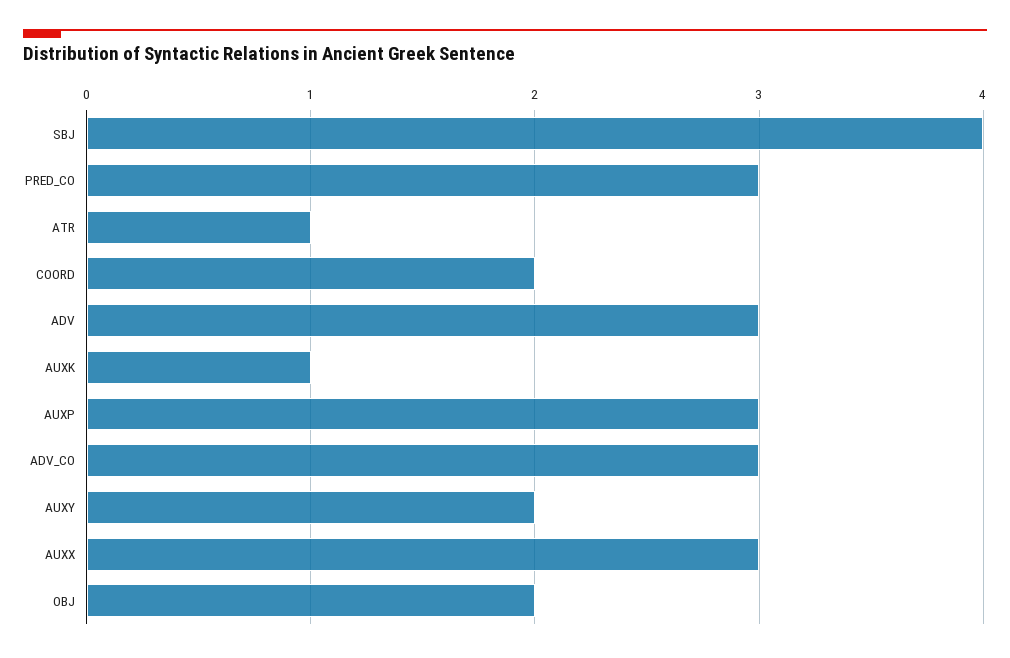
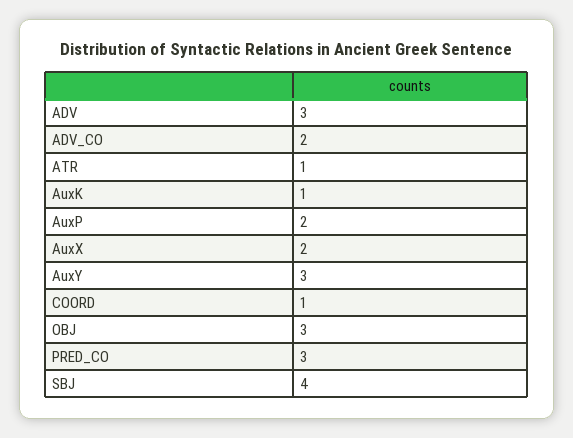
  {
    "SBJ": 4,
    "PRED_CO": 3,
    "ATR": 1,
-   "COORD": 2,
+   "COORD": 1,
    "ADV": 3,
    "AUXK": 1,
-   "AUXP": 3,
+   "AUXP": 2,
-   "ADV_CO": 3,
+   "ADV_CO": 2,
-   "AUXY": 2,
+   "AUXY": 3,
-   "AUXX": 3,
+   "AUXX": 2,
-   "OBJ": 2
+   "OBJ": 3
  }

